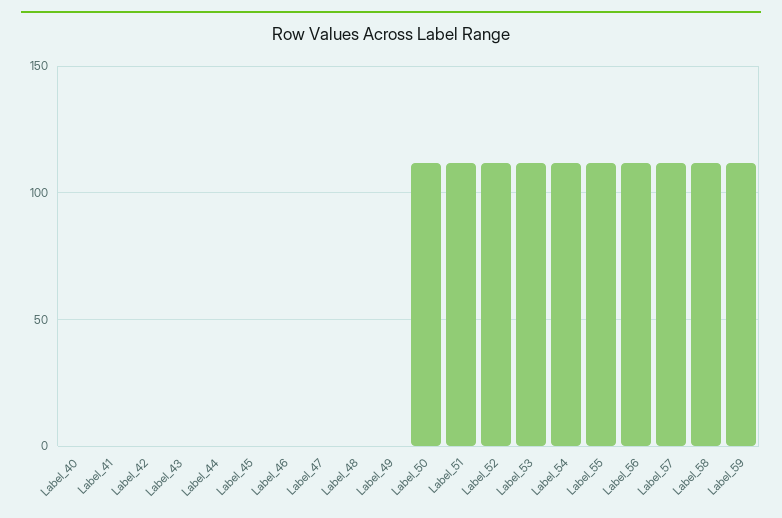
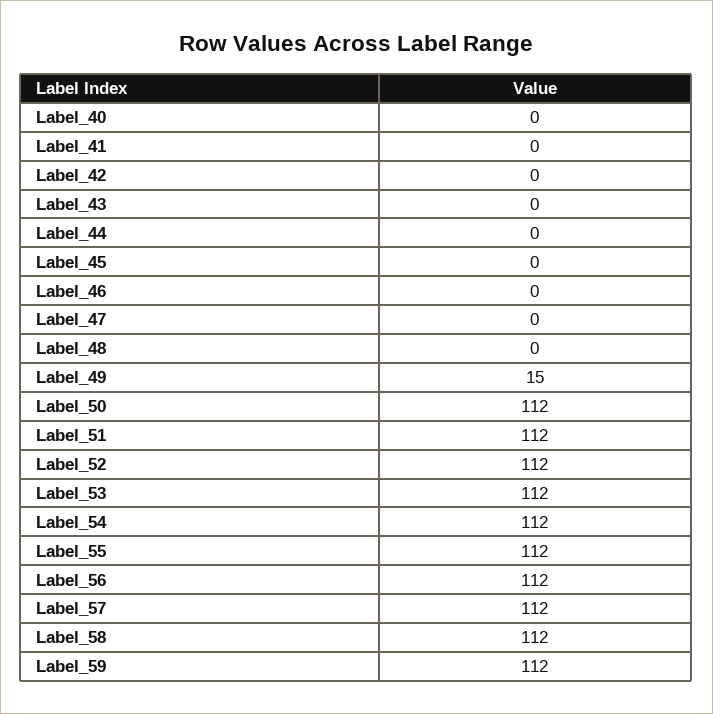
  {
    "Label_40": 0,
    "Label_41": 0,
    "Label_42": 0,
    "Label_43": 0,
    "Label_44": 0,
    "Label_45": 0,
    "Label_46": 0,
    "Label_47": 0,
    "Label_48": 0,
-   "Label_49": 0,
+   "Label_49": 15,
    "Label_50": 112,
    "Label_51": 112,
    "Label_52": 112,
    "Label_53": 112,
    "Label_54": 112,
    "Label_55": 112,
    "Label_56": 112,
    "Label_57": 112,
    "Label_58": 112,
    "Label_59": 112
  }

